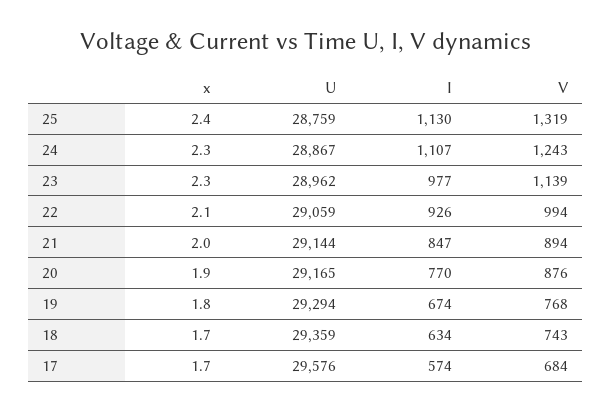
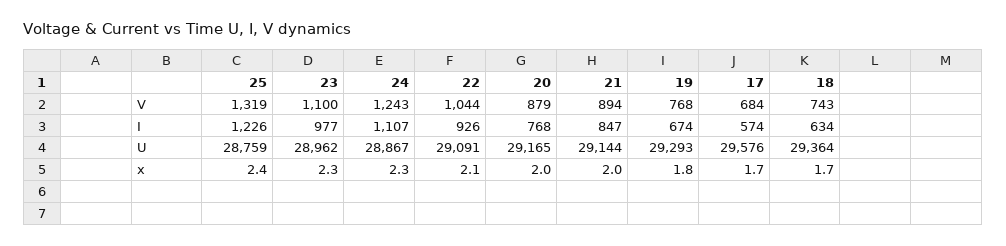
  {
    "x": {
      "25": 2.4,
      "24": 2.3,
      "23": 2.3,
      "22": 2.1,
      "21": 2,
-     "20": 1.9,
+     "20": 2,
      "19": 1.8,
      "18": 1.7,
      "17": 1.7
    },
    "U": {
      "25": 28759,
      "24": 28867,
      "23": 28962,
-     "22": 29059,
+     "22": 29091,
      "21": 29144,
      "20": 29165,
-     "19": 29294,
+     "19": 29293,
-     "18": 29359,
+     "18": 29364,
      "17": 29576
    },
    "I": {
-     "25": 1130,
+     "25": 1226,
      "24": 1107,
      "23": 977,
      "22": 926,
      "21": 847,
-     "20": 770,
+     "20": 768,
      "19": 674,
      "18": 634,
      "17": 574
    },
    "V": {
      "25": 1319,
      "24": 1243,
-     "23": 1139,
+     "23": 1100,
-     "22": 994,
+     "22": 1044,
      "21": 894,
-     "20": 876,
+     "20": 879,
      "19": 768,
      "18": 743,
      "17": 684
    }
  }

